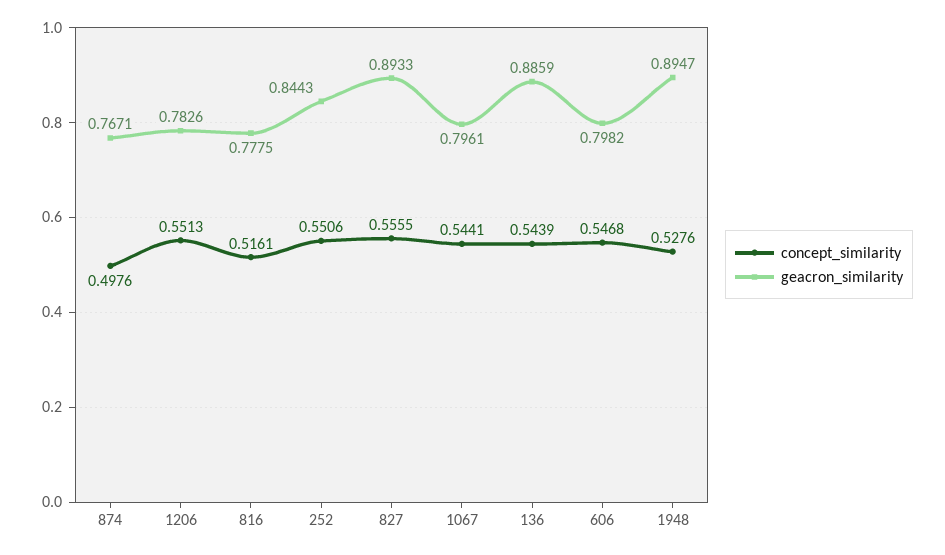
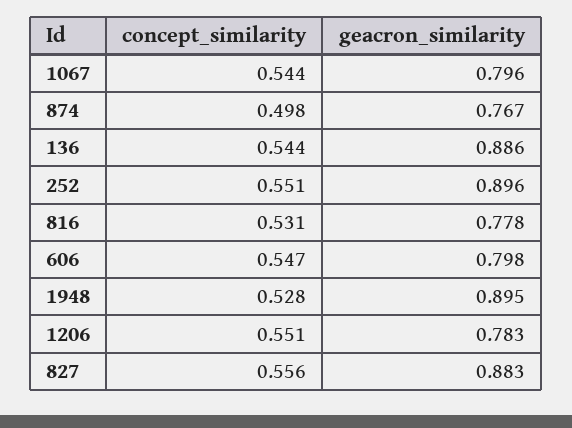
  {
    "concept_similarity": {
      "874": 0.4976,
      "1206": 0.5513,
-     "816": 0.5161,
+     "816": 0.531,
      "252": 0.5506,
      "827": 0.5555,
      "1067": 0.5441,
      "136": 0.5439,
      "606": 0.5468,
      "1948": 0.5276
    },
    "geacron_similarity": {
      "874": 0.7671,
      "1206": 0.7826,
      "816": 0.7775,
-     "252": 0.8443,
+     "252": 0.896,
-     "827": 0.8933,
+     "827": 0.883,
      "1067": 0.7961,
      "136": 0.8859,
      "606": 0.7982,
      "1948": 0.8947
    }
  }

